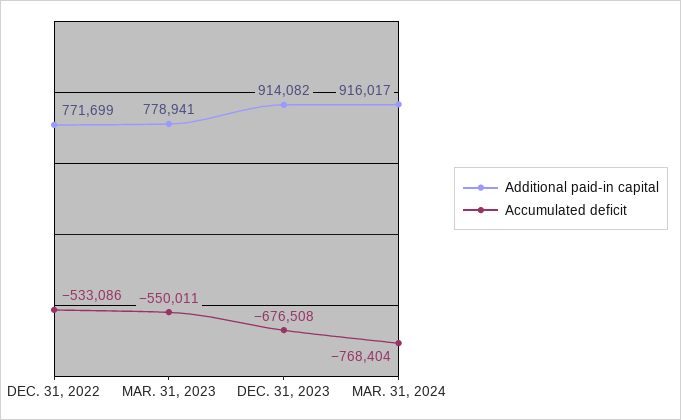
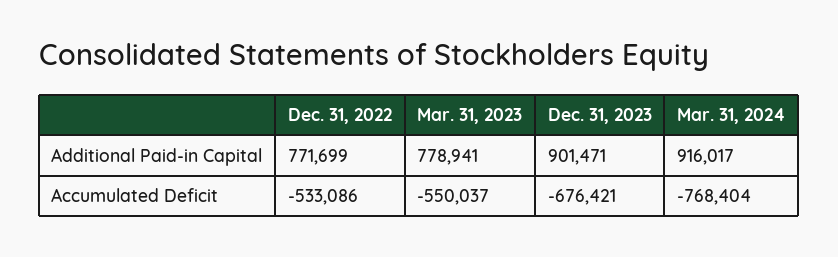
  {
    "Additional paid-in capital": {
      "DEC. 31, 2022": 771699,
      "MAR. 31, 2023": 778941,
-     "DEC. 31, 2023": 914082,
+     "DEC. 31, 2023": 901471,
      "MAR. 31, 2024": 916017
    },
    "Accumulated deficit": {
      "DEC. 31, 2022": -533086,
-     "MAR. 31, 2023": -550011,
+     "MAR. 31, 2023": -550037,
-     "DEC. 31, 2023": -676508,
+     "DEC. 31, 2023": -676421,
      "MAR. 31, 2024": -768404
    }
  }

